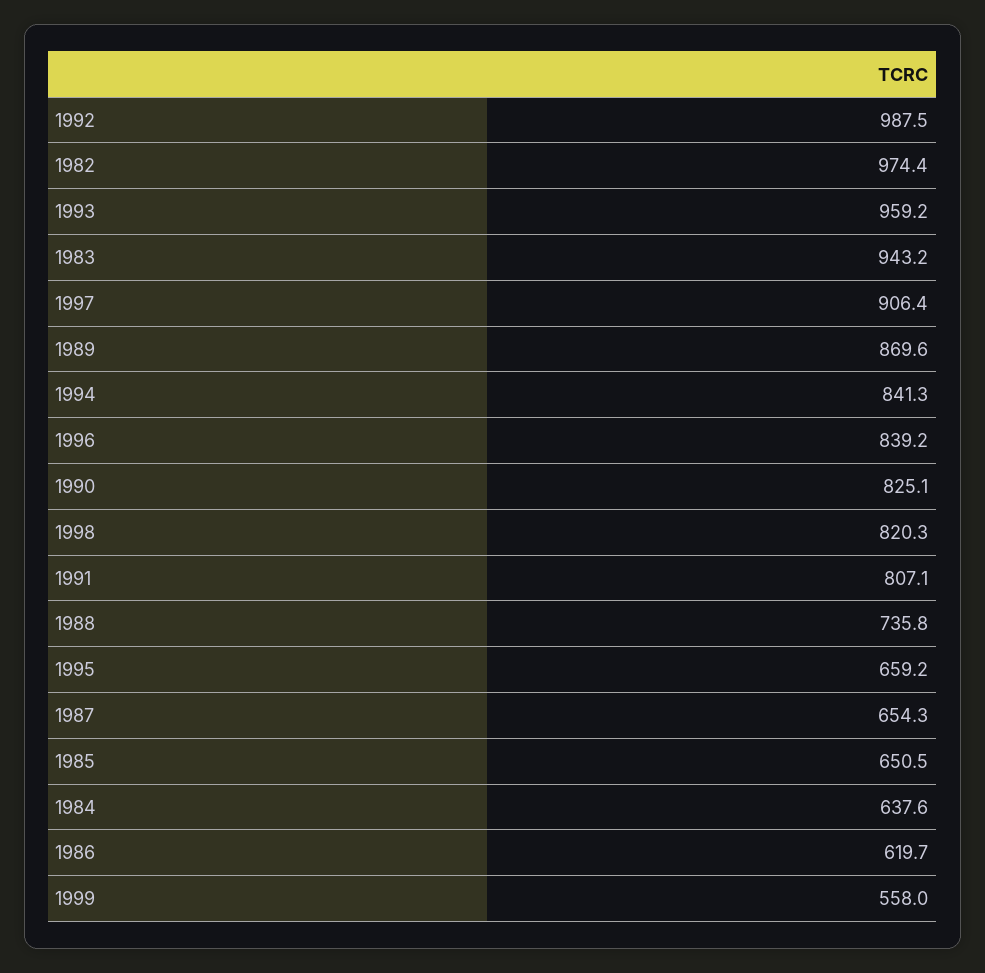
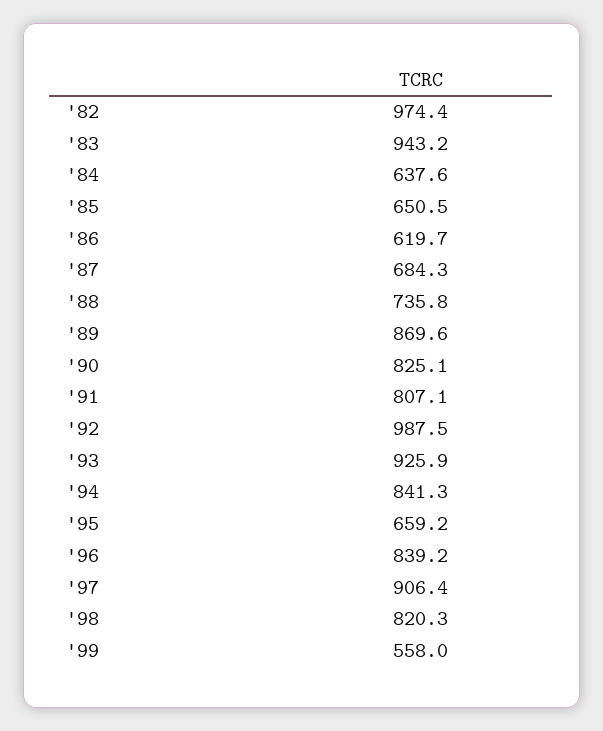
  {
    "1992": 987.5,
    "1982": 974.4,
-   "1993": 959.2,
+   "1993": 925.9,
    "1983": 943.2,
    "1997": 906.4,
    "1989": 869.6,
    "1994": 841.3,
    "1996": 839.2,
    "1990": 825.1,
    "1998": 820.3,
    "1991": 807.1,
    "1988": 735.8,
    "1995": 659.2,
-   "1987": 654.3,
+   "1987": 684.3,
    "1985": 650.5,
    "1984": 637.6,
    "1986": 619.7,
    "1999": 558
  }

